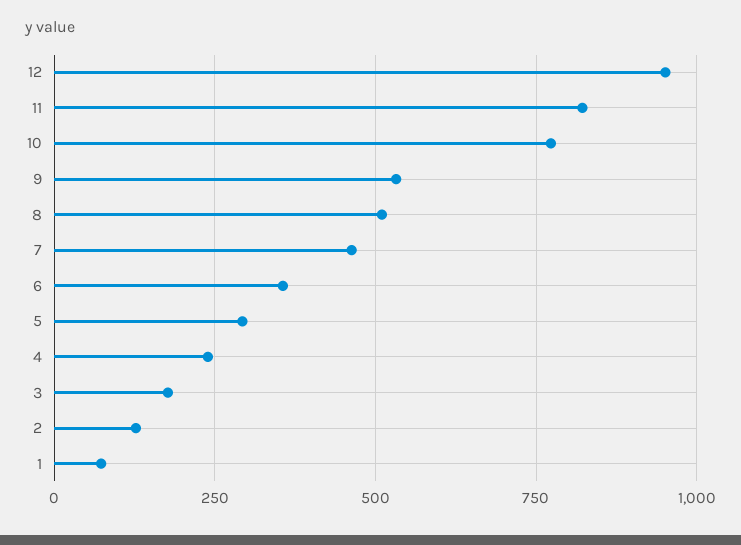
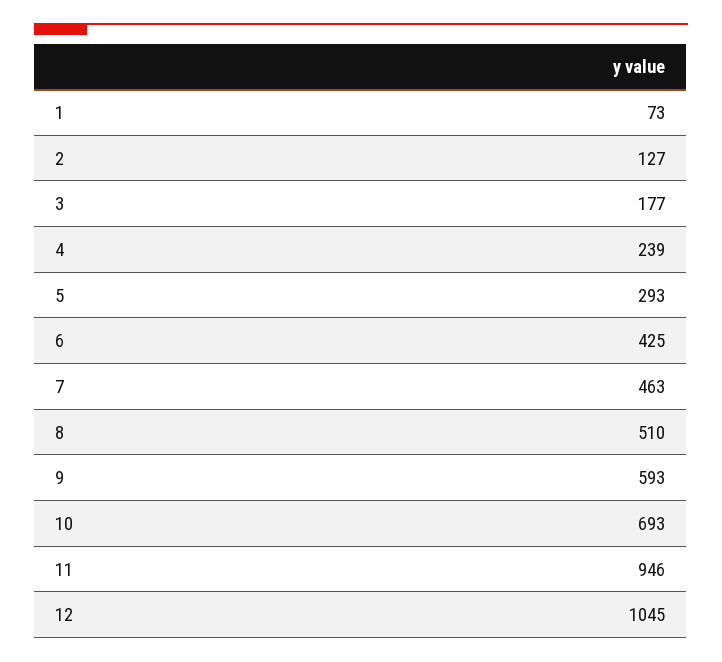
  {
-   "12": 950,
+   "12": 1045,
-   "11": 825,
+   "11": 946,
-   "10": 775,
+   "10": 693,
-   "9": 525,
+   "9": 593,
    "8": 510,
    "7": 463,
-   "6": 350,
+   "6": 425,
    "5": 293,
    "4": 239,
    "3": 177,
    "2": 127,
    "1": 73
  }

